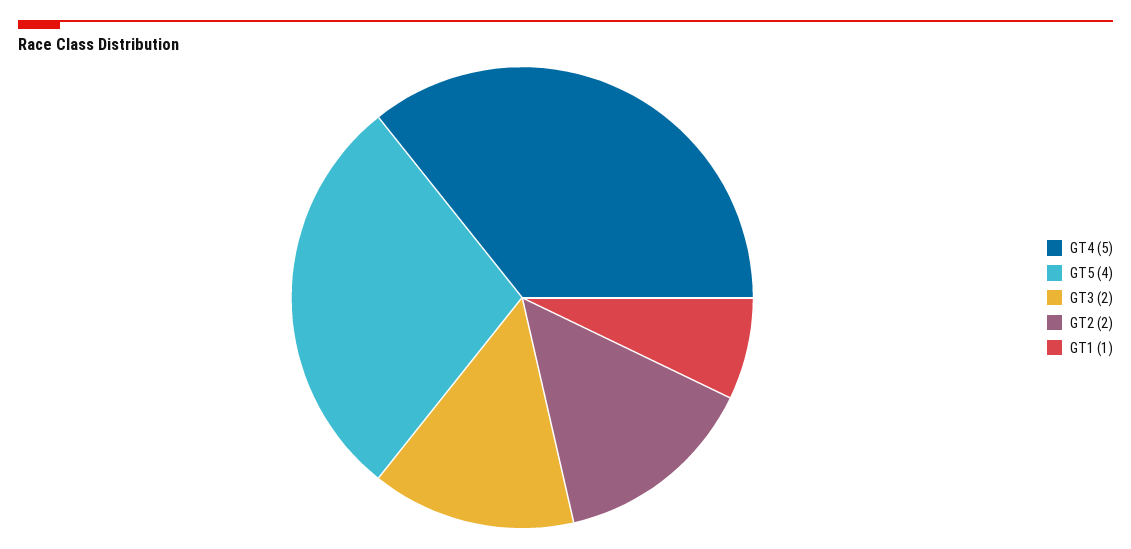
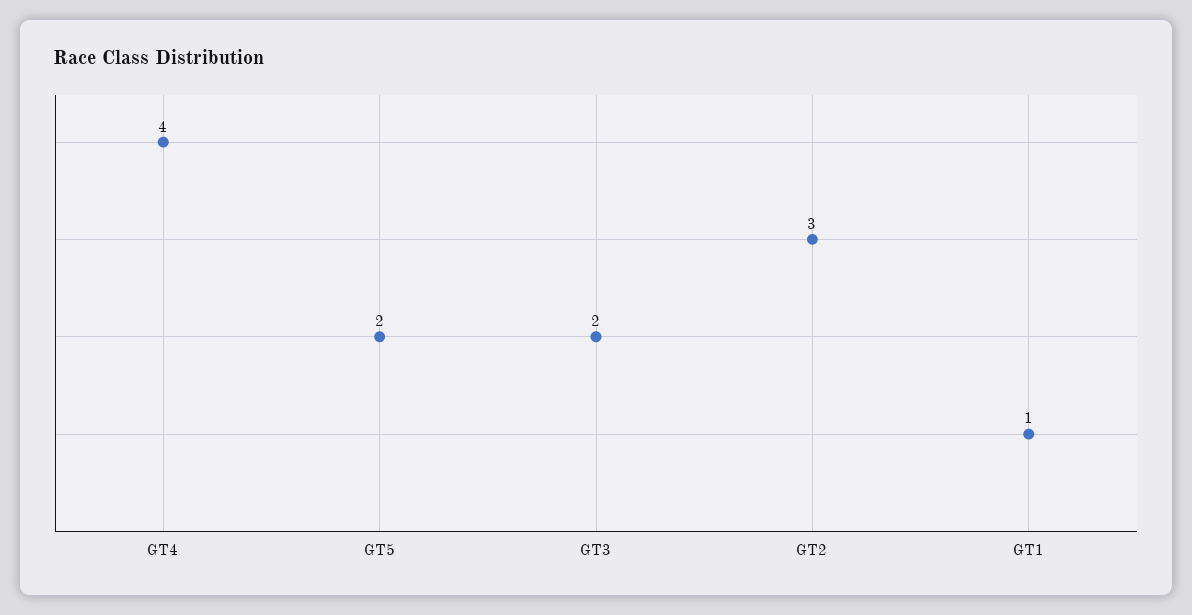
  {
-   "GT4": 5,
+   "GT4": 4,
-   "GT5": 4,
+   "GT5": 2,
    "GT3": 2,
-   "GT2": 2,
+   "GT2": 3,
    "GT1": 1
  }

